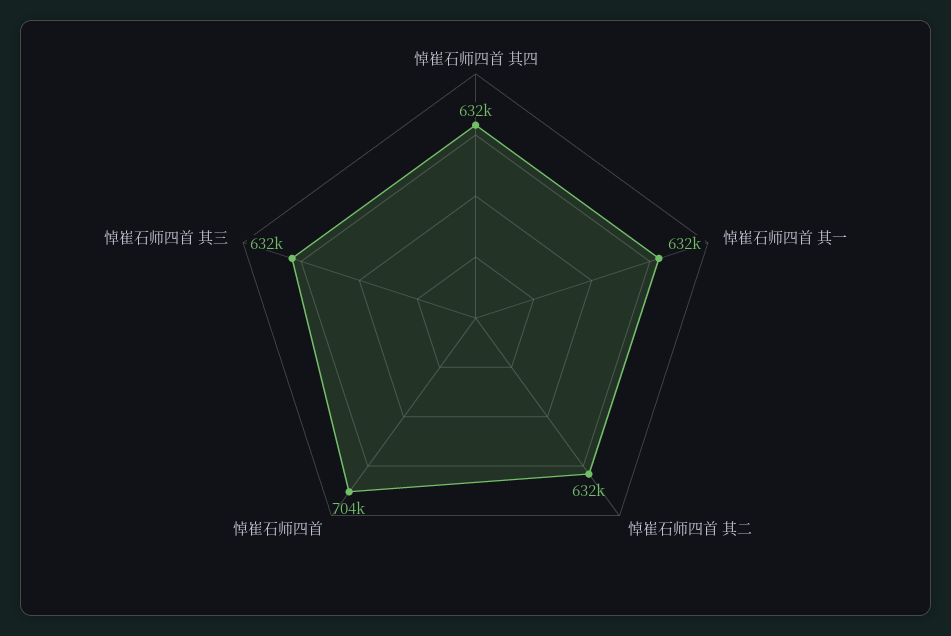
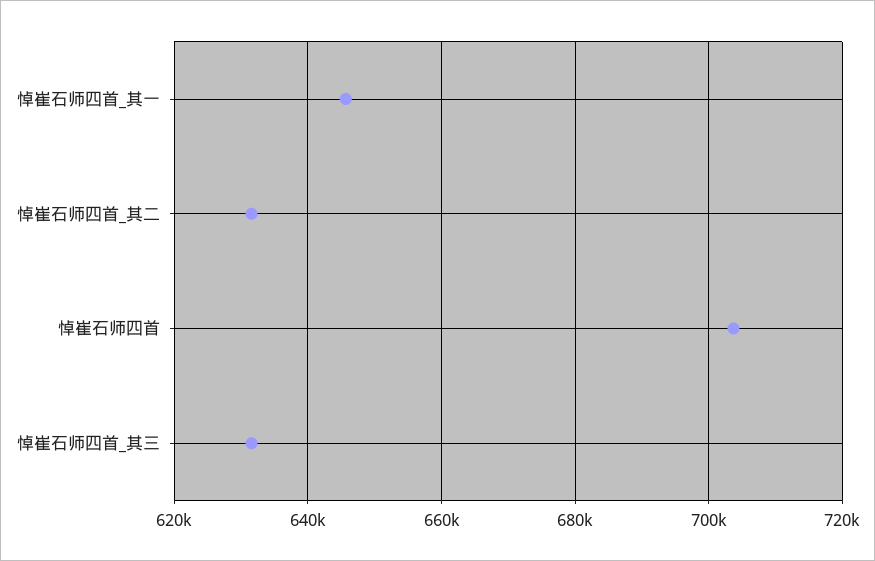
  {
-   "悼崔石师四首 其四": 632000,
-   "悼崔石师四首 其一": 632000,
+   "悼崔石师四首 其一": 646000,
    "悼崔石师四首 其二": 632000,
    "悼崔石师四首": 704000,
    "悼崔石师四首 其三": 632000
  }

